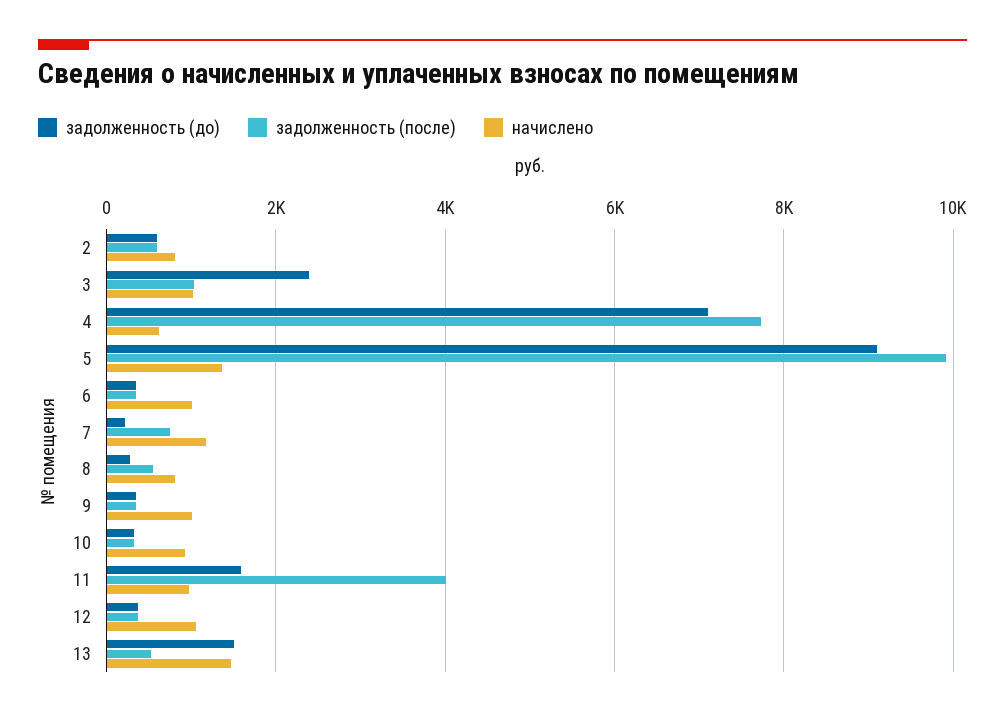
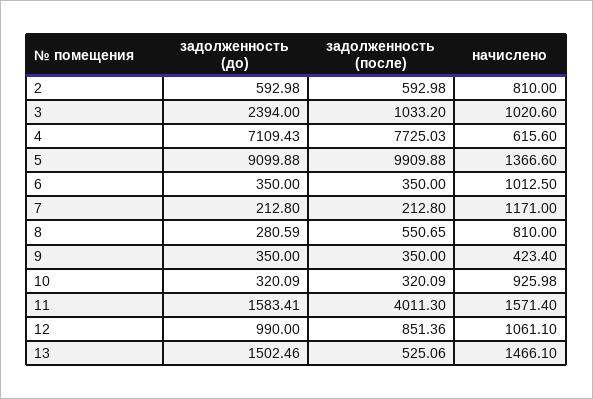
  {
    "задолженность (до)": {
      "2": 592.98,
      "3": 2394,
      "4": 7109.43,
      "5": 9099.88,
      "6": 350,
      "7": 212.8,
      "8": 280.59,
      "9": 350,
      "10": 320.09,
      "11": 1583.41,
-     "12": 400,
+     "12": 990,
      "13": 1502.46
    },
    "задолженность (после)": {
      "2": 592.98,
      "3": 1033.2,
      "4": 7725.03,
      "5": 9909.88,
      "6": 350,
-     "7": 800,
+     "7": 212.8,
      "8": 550.65,
      "9": 350,
      "10": 320.09,
      "11": 4011.3,
-     "12": 400,
+     "12": 851.36,
      "13": 525.06
    },
    "начислено": {
      "2": 810,
      "3": 1020.6,
      "4": 615.6,
      "5": 1366.6,
      "6": 1012.5,
      "7": 1171,
      "8": 810,
-     "9": 1000,
+     "9": 423.4,
      "10": 925.98,
-     "11": 1000,
+     "11": 1571.4,
      "12": 1061.1,
      "13": 1466.1
    }
  }

